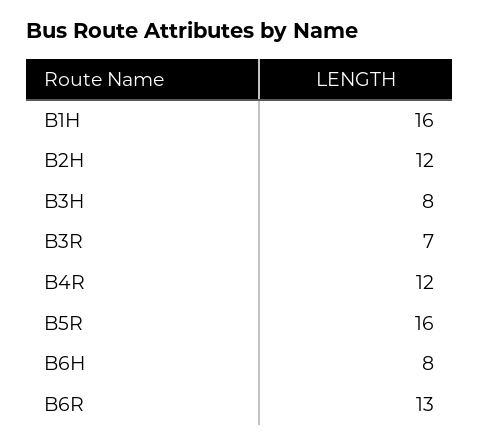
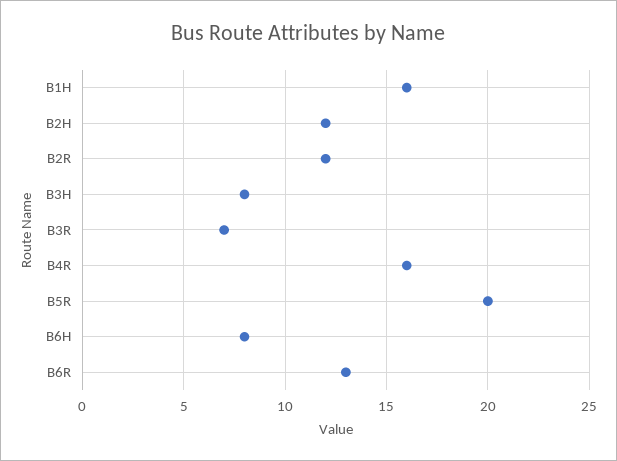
  {
    "B1H": 16,
    "B2H": 12,
    "B3H": 8,
    "B3R": 7,
-   "B4R": 12,
+   "B4R": 16,
-   "B5R": 16,
+   "B5R": 20,
    "B6H": 8,
-   "B6R": 13
+   "B6R": 13,
+   "B2R": 12
  }

